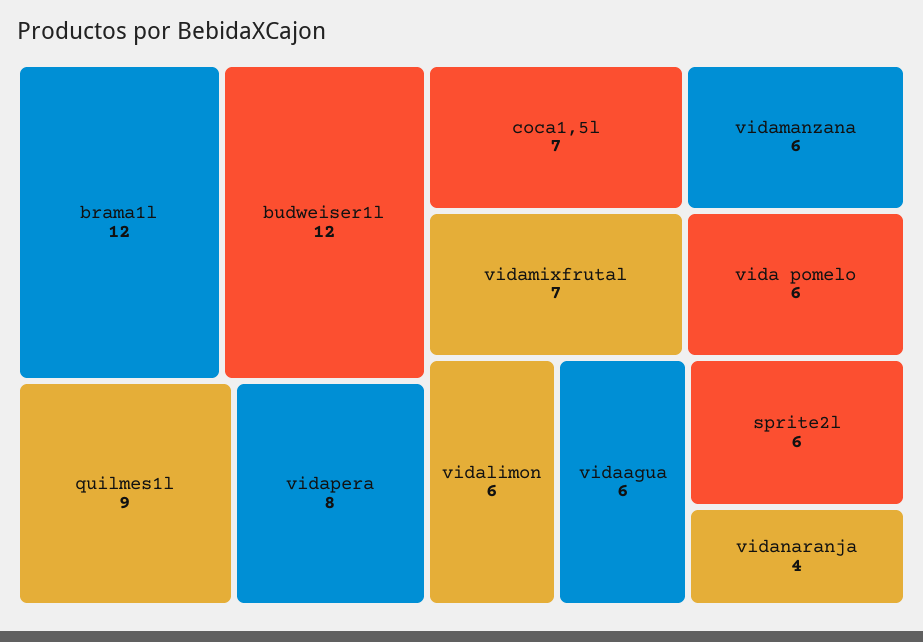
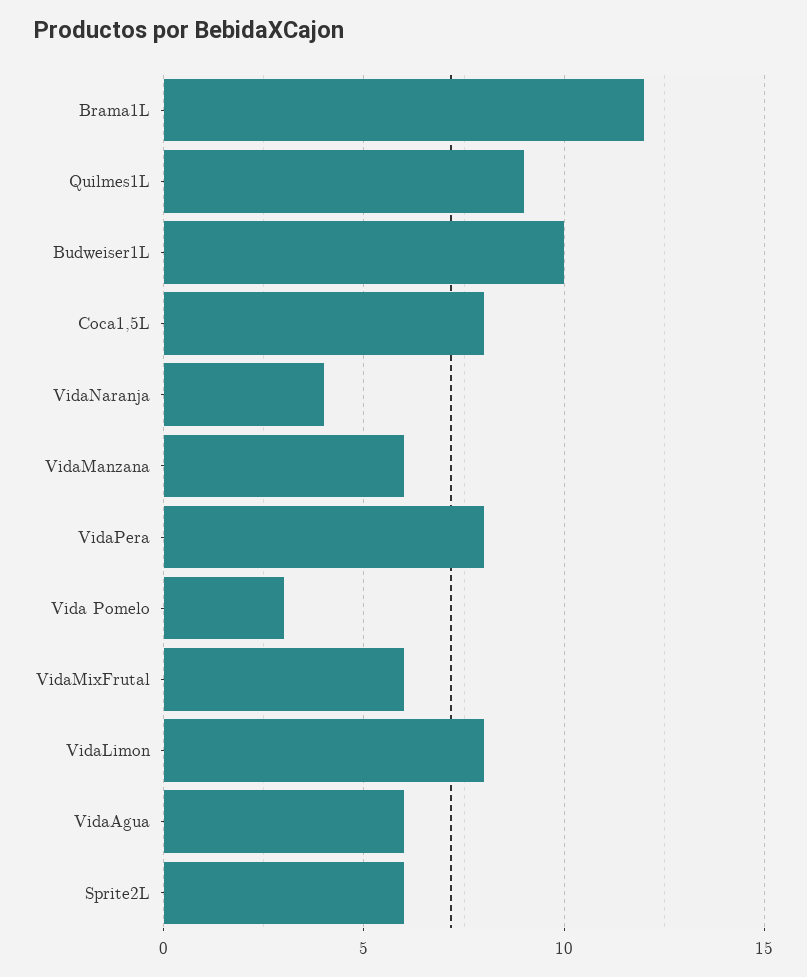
  {
    "brama1l": 12,
-   "budweiser1l": 12,
+   "budweiser1l": 10,
    "quilmes1l": 9,
    "vidapera": 8,
-   "coca1,5l": 7,
+   "coca1,5l": 8,
-   "vidamixfrutal": 7,
+   "vidamixfrutal": 6,
    "vidamanzana": 6,
-   "vida pomelo": 6,
+   "vida pomelo": 3,
-   "vidalimon": 6,
+   "vidalimon": 8,
    "vidaagua": 6,
    "sprite2l": 6,
    "vidanaranja": 4
  }

